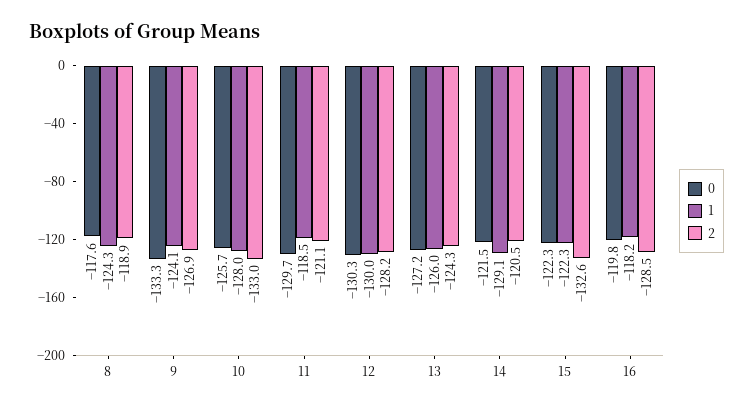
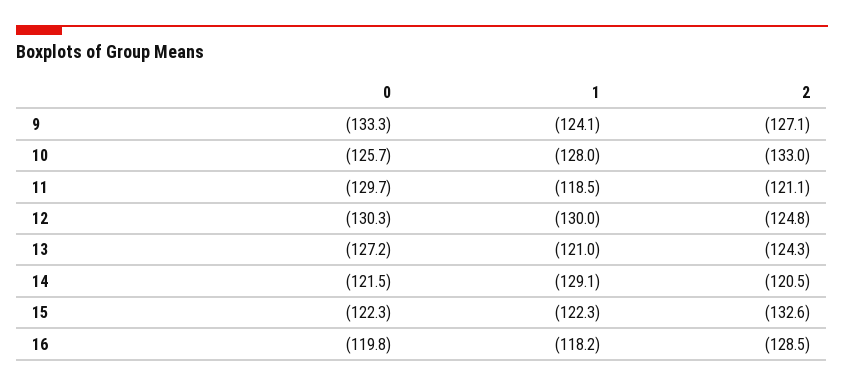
  {
    "0": {
-     "8": -117.6,
      "9": -133.3,
      "10": -125.7,
      "11": -129.7,
      "12": -130.3,
      "13": -127.2,
      "14": -121.5,
      "15": -122.3,
      "16": -119.8
    },
    "1": {
-     "8": -124.3,
      "9": -124.1,
      "10": -128,
      "11": -118.5,
      "12": -130,
-     "13": -126,
+     "13": -121,
      "14": -129.1,
      "15": -122.3,
      "16": -118.2
    },
    "2": {
-     "8": -118.9,
-     "9": -126.9,
+     "9": -127.1,
      "10": -133,
      "11": -121.1,
-     "12": -128.2,
+     "12": -124.8,
      "13": -124.3,
      "14": -120.5,
      "15": -132.6,
      "16": -128.5
    }
  }

